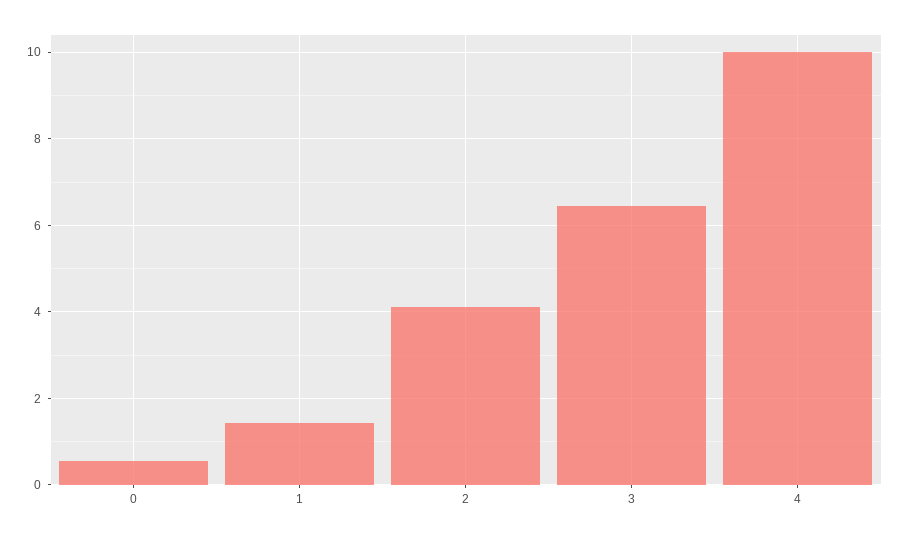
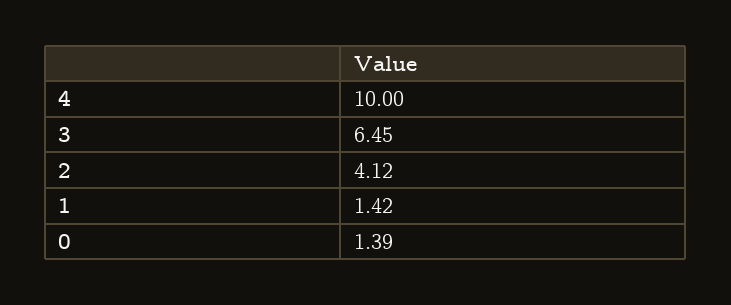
  {
-   "0": 0.6,
+   "0": 1.39,
    "1": 1.42,
    "2": 4.12,
    "3": 6.45,
    "4": 10
  }

